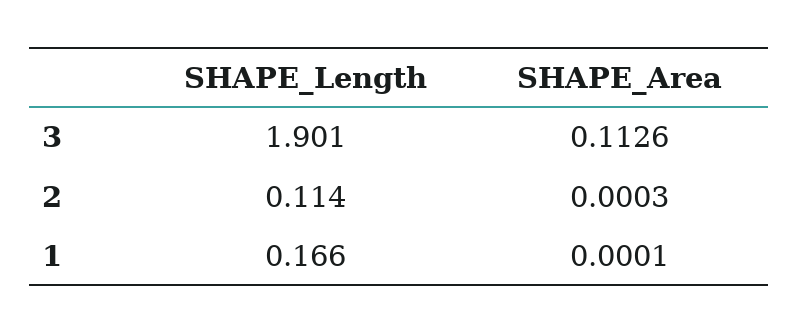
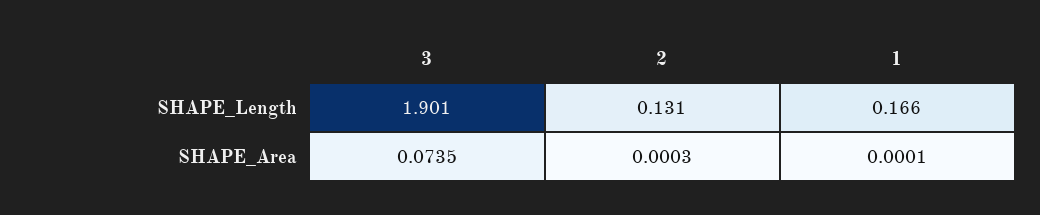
  {
    "SHAPE_Length": {
      "3": 1.901,
-     "2": 0.114,
+     "2": 0.131,
      "1": 0.166
    },
    "SHAPE_Area": {
-     "3": 0.1126,
+     "3": 0.0735,
      "2": 0.0003,
      "1": 0.0001
    }
  }

